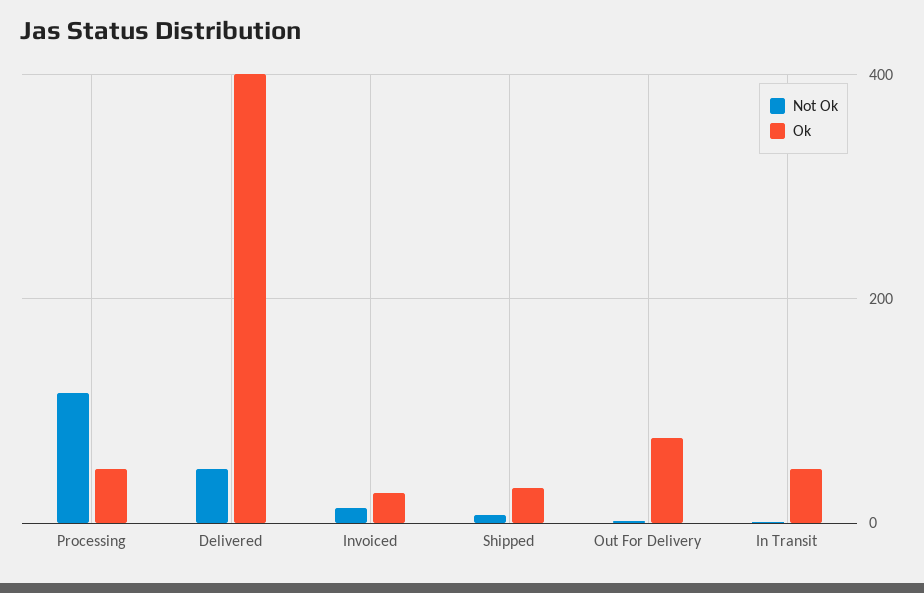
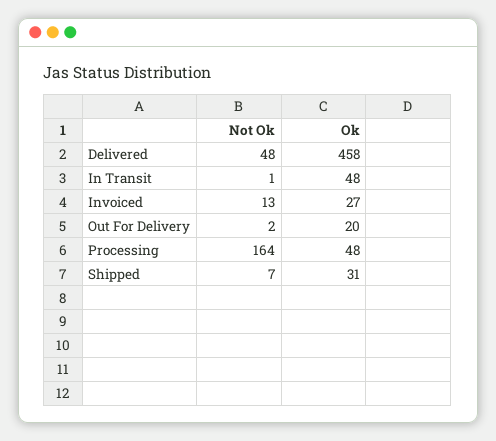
  {
    "Not Ok": {
-     "Processing": 120,
+     "Processing": 164,
      "Delivered": 48,
      "Invoiced": 13,
      "Shipped": 7,
      "Out For Delivery": 2,
      "In Transit": 1
    },
    "Ok": {
      "Processing": 48,
-     "Delivered": 400,
+     "Delivered": 458,
      "Invoiced": 27,
      "Shipped": 31,
-     "Out For Delivery": 80,
+     "Out For Delivery": 20,
      "In Transit": 48
    }
  }

